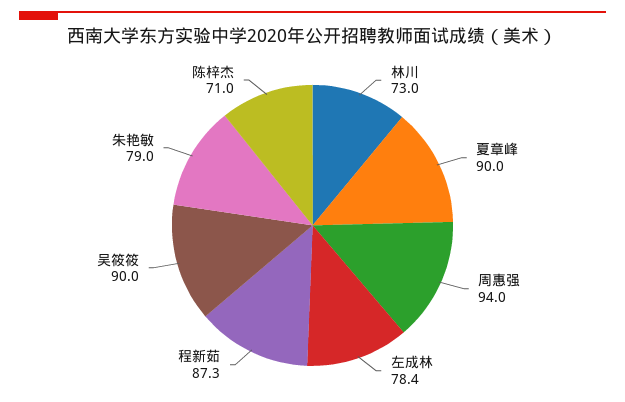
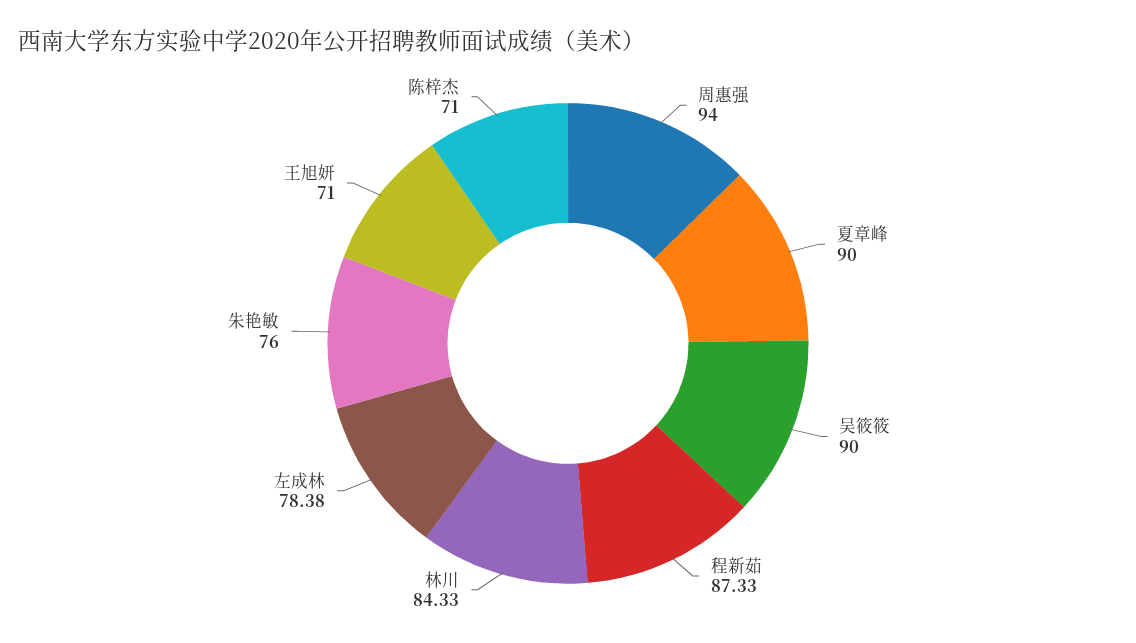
  {
-   "林川": 73,
+   "林川": 84.33,
    "夏章峰": 90,
    "周惠强": 94,
    "左成林": 78.38,
    "程新茹": 87.33,
    "吴筱筱": 90,
-   "朱艳敏": 79,
+   "朱艳敏": 76,
-   "陈梓杰": 71
+   "陈梓杰": 71,
+   "王旭妍": 71
  }

